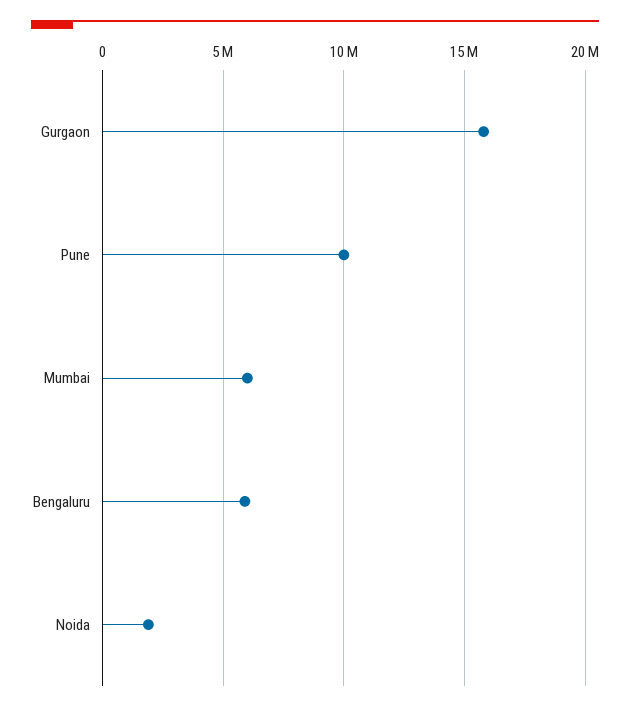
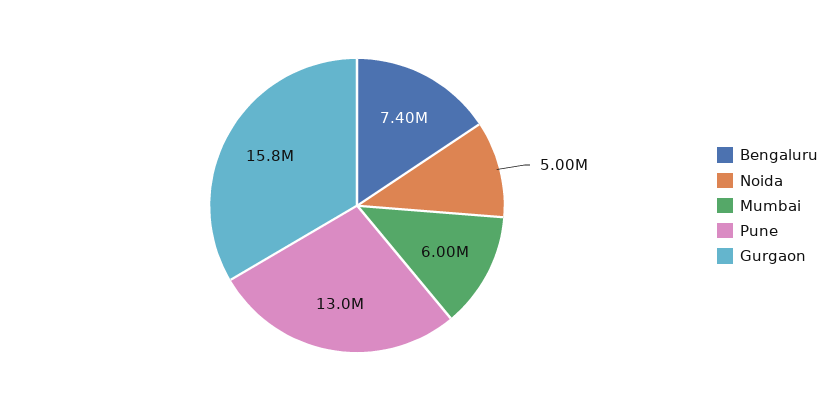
  {
    "Gurgaon": 15800000,
-   "Pune": 10000000,
+   "Pune": 13000000,
    "Mumbai": 6000000,
-   "Bengaluru": 6000000,
+   "Bengaluru": 7400000,
-   "Noida": 2000000
+   "Noida": 5000000
  }

